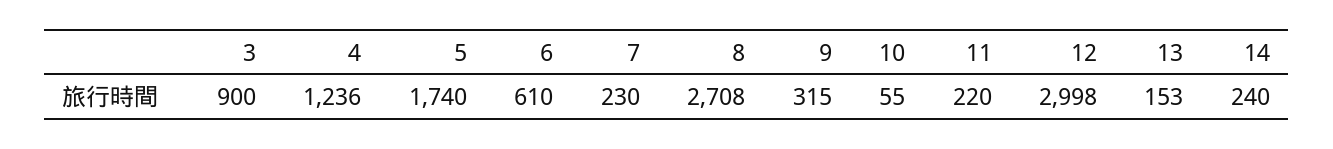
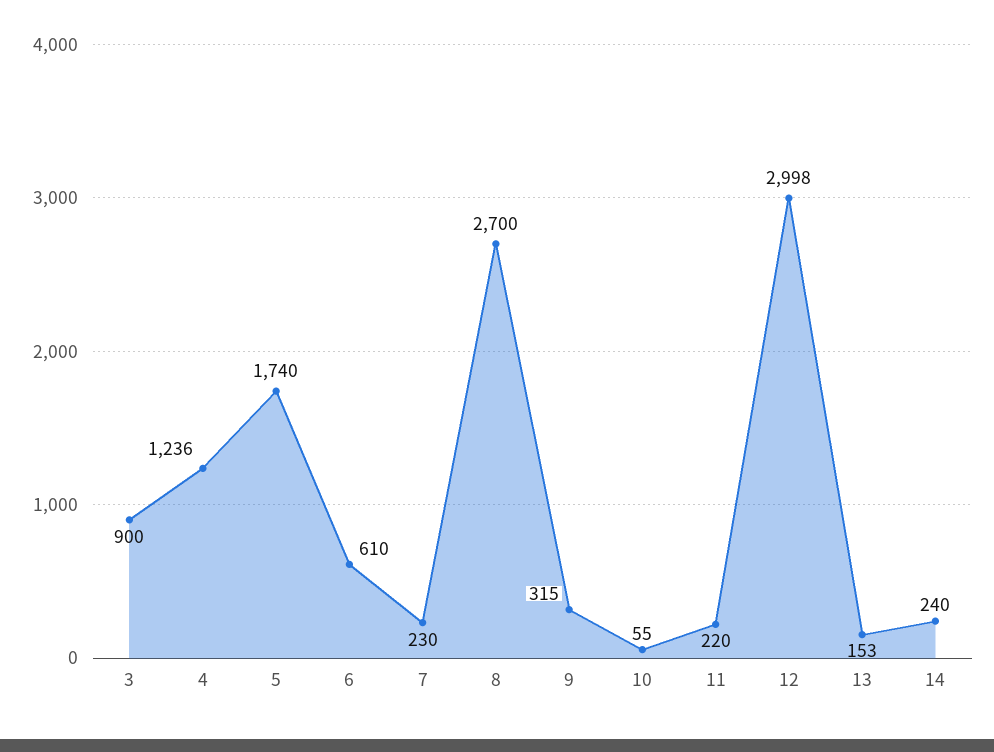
  {
    "3": 900,
    "4": 1236,
    "5": 1740,
    "6": 610,
    "7": 230,
-   "8": 2708,
+   "8": 2700,
    "9": 315,
    "10": 55,
    "11": 220,
    "12": 2998,
    "13": 153,
    "14": 240
  }

